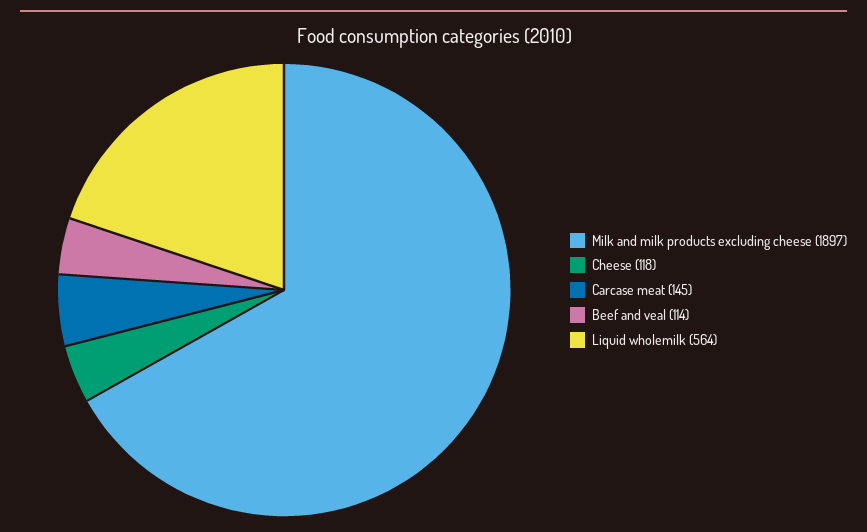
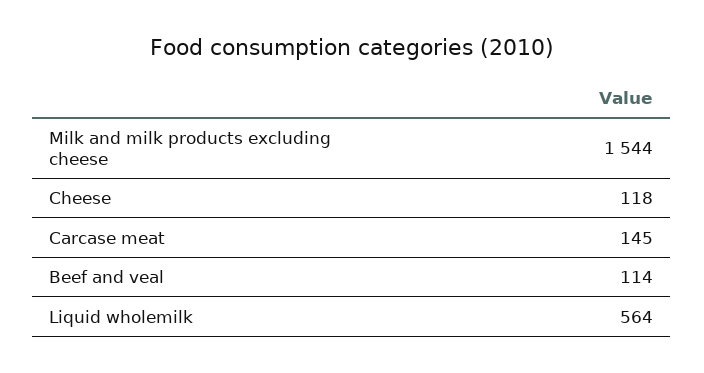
  {
-   "Milk and milk products excluding cheese": 1897,
+   "Milk and milk products excluding cheese": 1544,
    "Cheese": 118,
    "Carcase meat": 145,
    "Beef and veal": 114,
    "Liquid wholemilk": 564
  }

